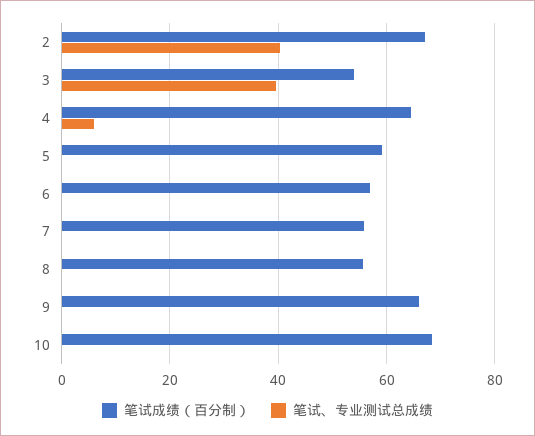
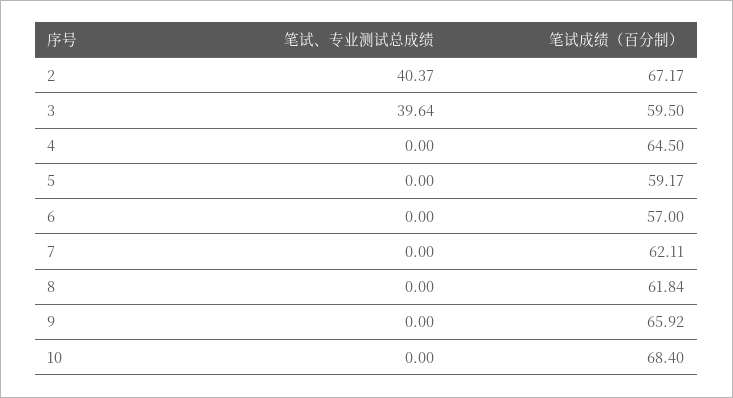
  {
    "笔试成绩（百分制）": {
      "2": 67.17,
-     "3": 54,
+     "3": 59.5,
      "4": 64.5,
      "5": 59.17,
      "6": 57,
-     "7": 56,
+     "7": 62.11,
-     "8": 56,
+     "8": 61.84,
      "9": 65.92,
      "10": 68.4
    },
    "笔试、专业测试总成绩": {
      "2": 40.37,
      "3": 39.64,
-     "4": 6,
+     "4": 0,
      "5": 0,
      "6": 0,
      "7": 0,
      "8": 0,
      "9": 0,
      "10": 0
    }
  }

